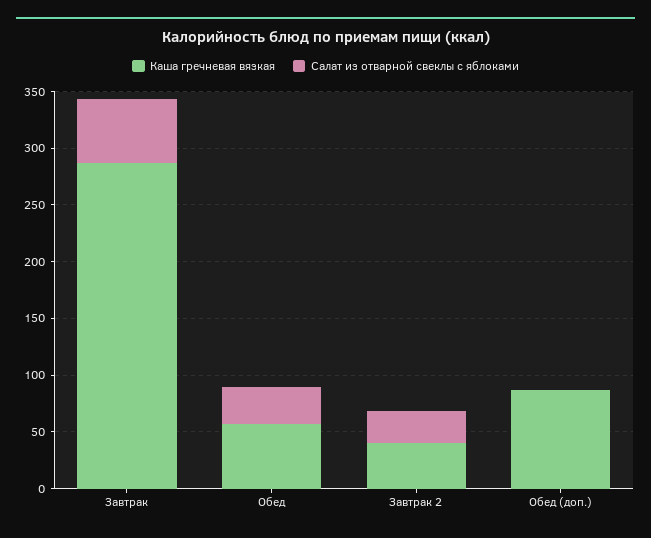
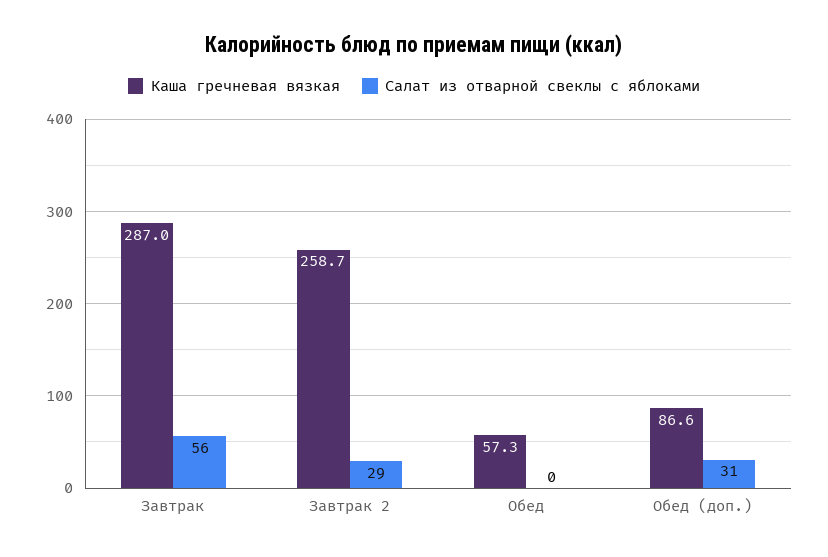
  {
    "Каша гречневая вязкая": {
      "Завтрак": 287,
      "Обед": 57.3,
-     "Завтрак 2": 40,
+     "Завтрак 2": 258.7,
      "Обед (доп.)": 86.6
    },
    "Салат из отварной свеклы с яблоками": {
      "Завтрак": 56,
-     "Обед": 30,
+     "Обед": 0,
      "Завтрак 2": 29,
-     "Обед (доп.)": 0
+     "Обед (доп.)": 31
    }
  }

